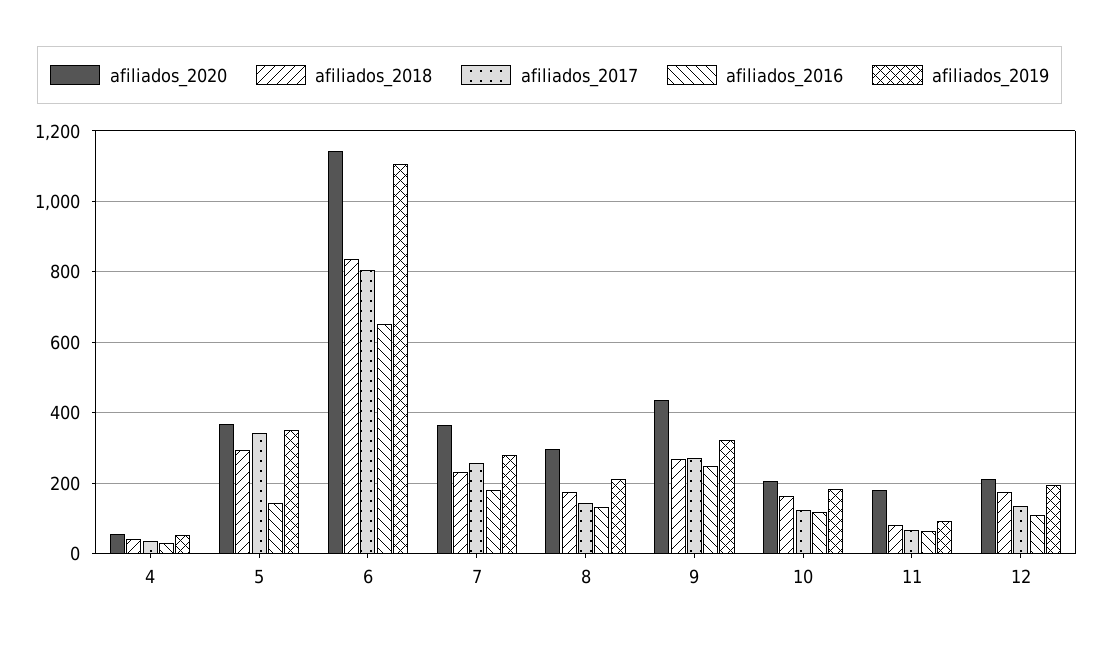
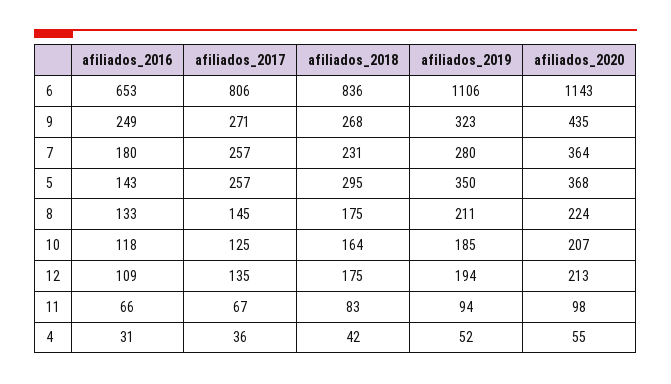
  {
    "afiliados_2020": {
      "4": 55,
      "5": 368,
      "6": 1143,
      "7": 364,
-     "8": 300,
+     "8": 224,
      "9": 435,
      "10": 207,
-     "11": 180,
+     "11": 98,
      "12": 213
    },
    "afiliados_2018": {
      "4": 42,
      "5": 295,
      "6": 836,
      "7": 231,
      "8": 175,
      "9": 268,
      "10": 164,
      "11": 83,
      "12": 175
    },
    "afiliados_2017": {
      "4": 36,
-     "5": 340,
+     "5": 257,
      "6": 806,
      "7": 257,
      "8": 145,
      "9": 271,
      "10": 125,
      "11": 67,
      "12": 135
    },
    "afiliados_2016": {
      "4": 31,
      "5": 143,
      "6": 653,
      "7": 180,
      "8": 133,
      "9": 249,
      "10": 118,
      "11": 66,
      "12": 109
    },
    "afiliados_2019": {
      "4": 52,
      "5": 350,
      "6": 1106,
      "7": 280,
      "8": 211,
      "9": 323,
      "10": 185,
      "11": 94,
      "12": 194
    }
  }

